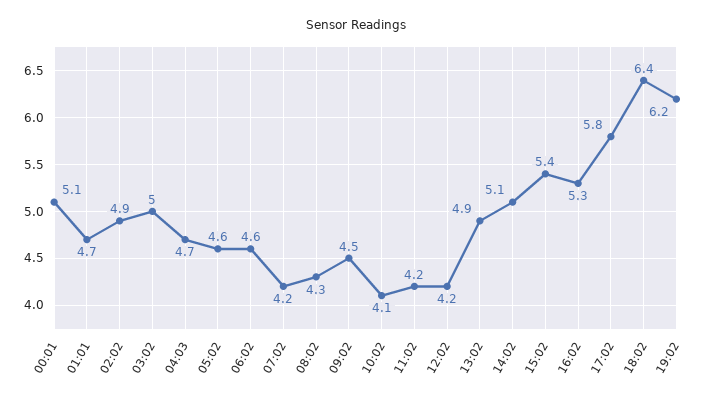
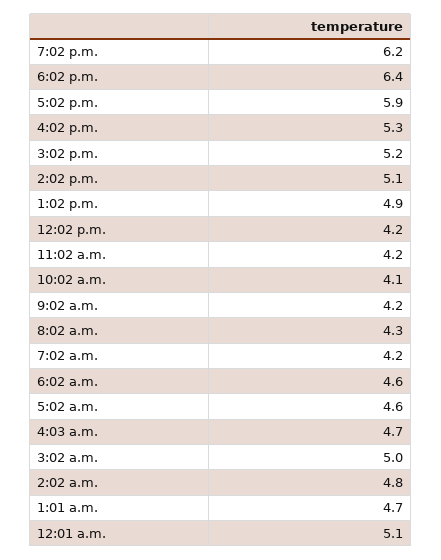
  {
    "00:01": 5.1,
    "01:01": 4.7,
-   "02:02": 4.9,
+   "02:02": 4.8,
    "03:02": 5,
    "04:03": 4.7,
    "05:02": 4.6,
    "06:02": 4.6,
    "07:02": 4.2,
    "08:02": 4.3,
-   "09:02": 4.5,
+   "09:02": 4.2,
    "10:02": 4.1,
    "11:02": 4.2,
    "12:02": 4.2,
    "13:02": 4.9,
    "14:02": 5.1,
-   "15:02": 5.4,
+   "15:02": 5.2,
    "16:02": 5.3,
-   "17:02": 5.8,
+   "17:02": 5.9,
    "18:02": 6.4,
    "19:02": 6.2
  }

